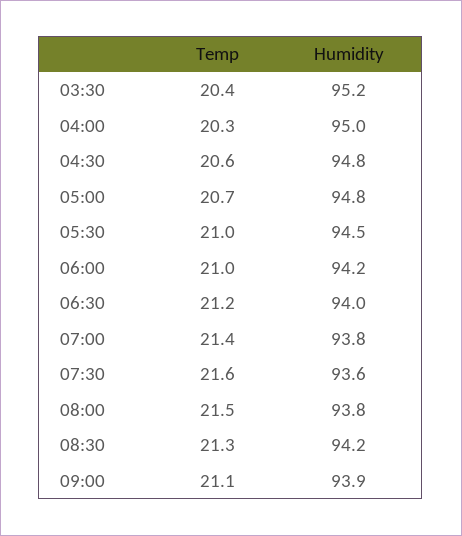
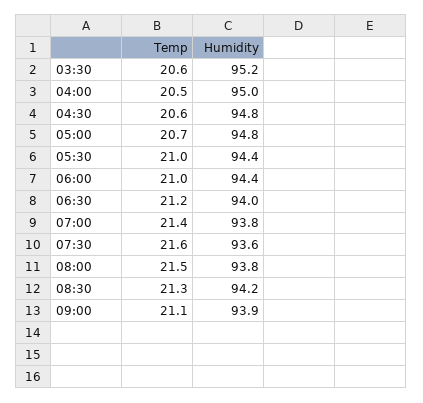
  {
    "Temp": {
-     "03:30": 20.4,
+     "03:30": 20.6,
-     "04:00": 20.3,
+     "04:00": 20.5,
      "04:30": 20.6,
      "05:00": 20.7,
      "05:30": 21,
      "06:00": 21,
      "06:30": 21.2,
      "07:00": 21.4,
      "07:30": 21.6,
      "08:00": 21.5,
      "08:30": 21.3,
      "09:00": 21.1
    },
    "Humidity": {
      "03:30": 95.2,
      "04:00": 95,
      "04:30": 94.8,
      "05:00": 94.8,
-     "05:30": 94.5,
+     "05:30": 94.4,
-     "06:00": 94.2,
+     "06:00": 94.4,
      "06:30": 94,
      "07:00": 93.8,
      "07:30": 93.6,
      "08:00": 93.8,
      "08:30": 94.2,
      "09:00": 93.9
    }
  }

